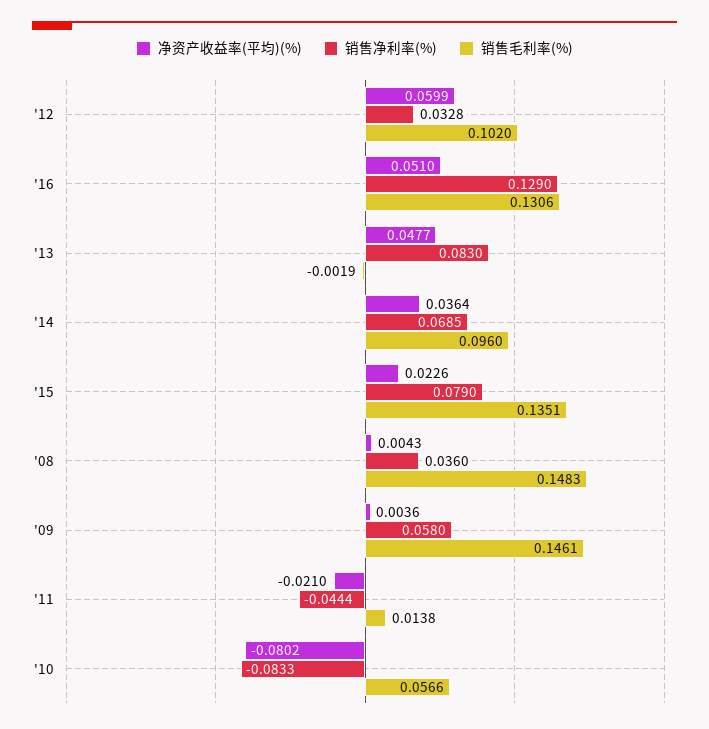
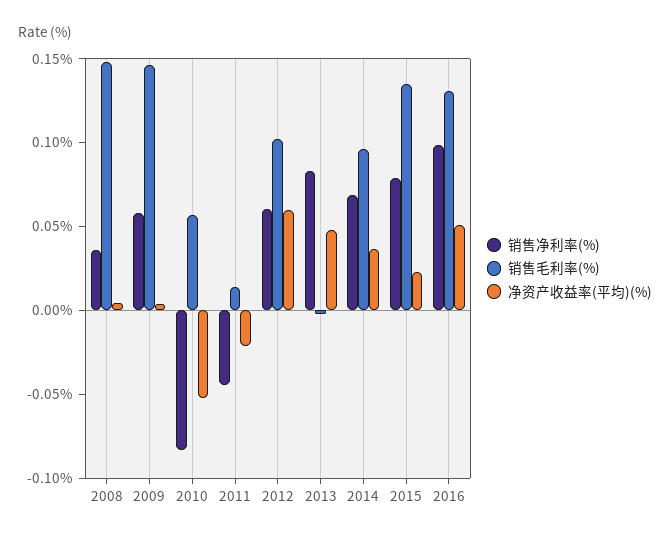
  {
    "净资产收益率(平均)(%)": {
      "'12": 0.0599,
      "'16": 0.051,
      "'13": 0.0477,
      "'14": 0.0364,
      "'15": 0.0226,
      "'08": 0.0043,
      "'09": 0.0036,
      "'11": -0.021,
-     "'10": -0.0802
+     "'10": -0.05
    },
    "销售净利率(%)": {
-     "'12": 0.0328,
+     "'12": 0.06,
-     "'16": 0.129,
+     "'16": 0.1,
      "'13": 0.083,
      "'14": 0.0685,
      "'15": 0.079,
      "'08": 0.036,
      "'09": 0.058,
      "'11": -0.0444,
      "'10": -0.0833
    },
    "销售毛利率(%)": {
      "'12": 0.102,
      "'16": 0.1306,
      "'13": -0.0019,
      "'14": 0.096,
      "'15": 0.1351,
      "'08": 0.1483,
      "'09": 0.1461,
      "'11": 0.0138,
      "'10": 0.0566
    }
  }

